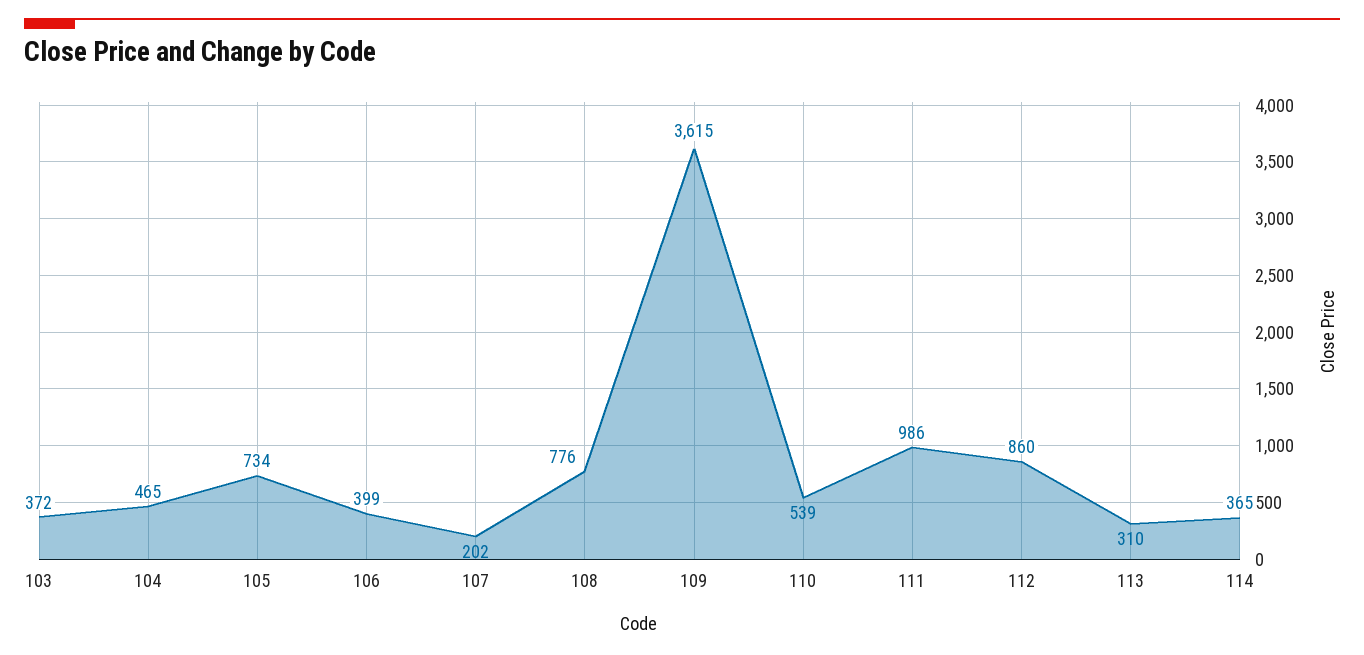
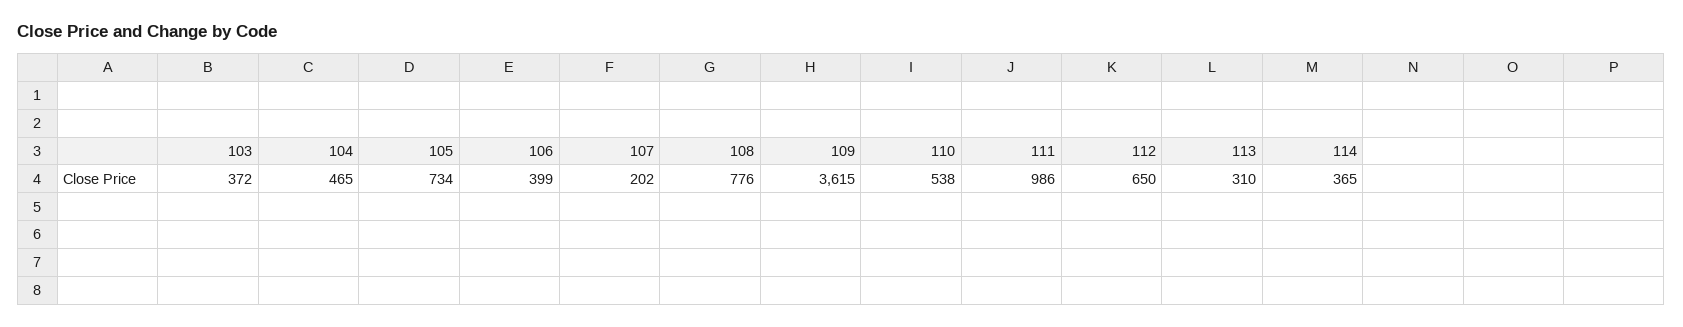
  {
    "103": 372,
    "104": 465,
    "105": 734,
    "106": 399,
    "107": 202,
    "108": 776,
    "109": 3615,
-   "110": 539,
+   "110": 538,
    "111": 986,
-   "112": 860,
+   "112": 650,
    "113": 310,
    "114": 365
  }

